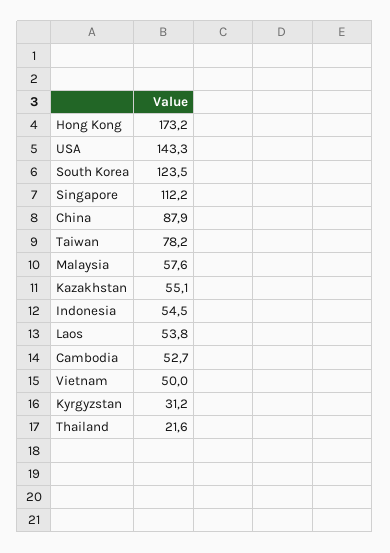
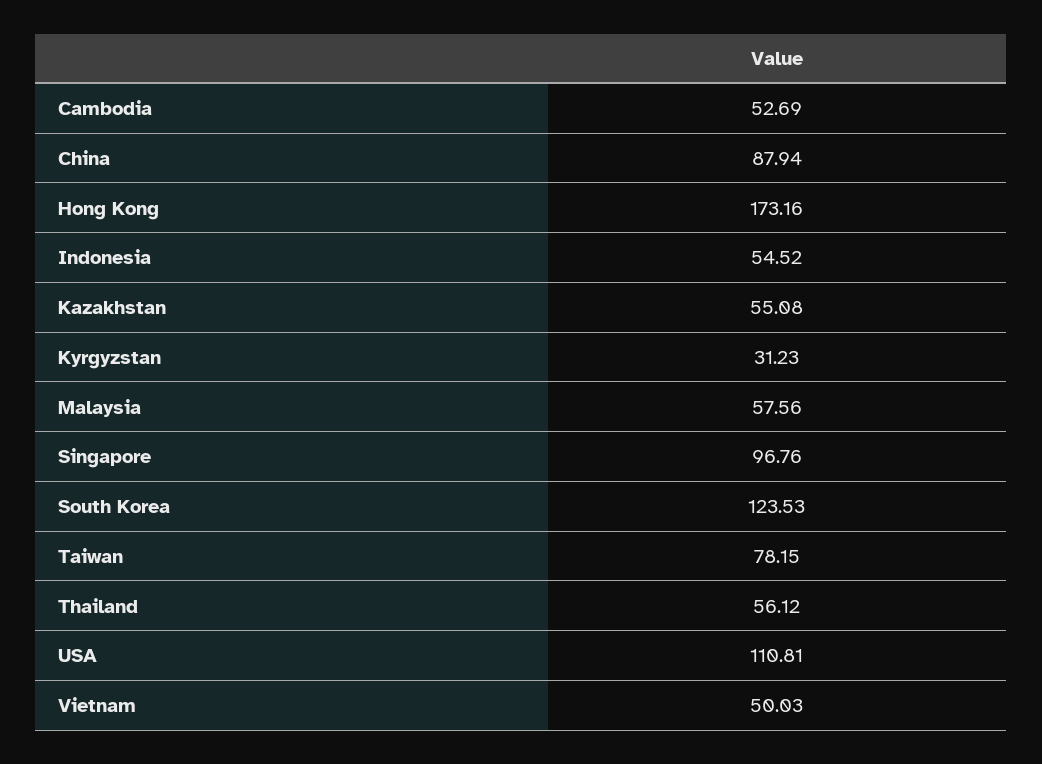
  {
    "Hong Kong": 173.16,
-   "USA": 143.3,
+   "USA": 110.81,
    "South Korea": 123.53,
-   "Singapore": 112.2,
+   "Singapore": 96.76,
    "China": 87.94,
    "Taiwan": 78.15,
    "Malaysia": 57.56,
    "Kazakhstan": 55.08,
    "Indonesia": 54.52,
-   "Laos": 53.8,
    "Cambodia": 52.69,
    "Vietnam": 50.03,
    "Kyrgyzstan": 31.23,
-   "Thailand": 21.6
+   "Thailand": 56.12
  }

